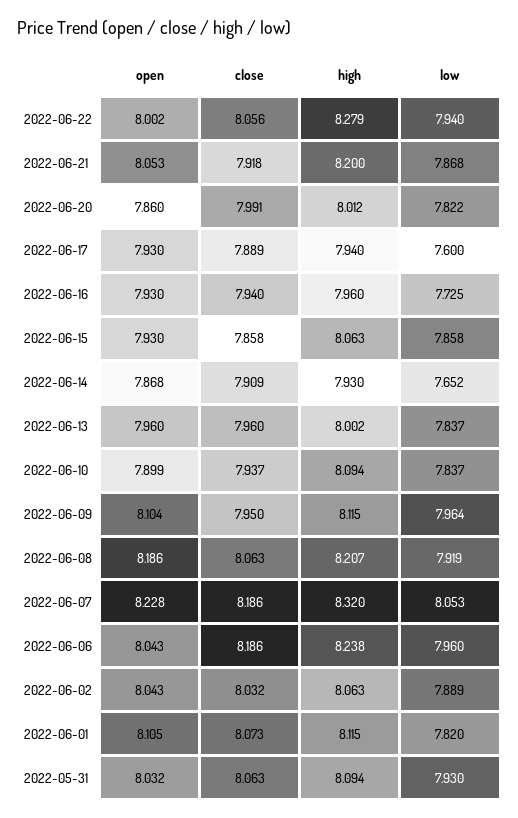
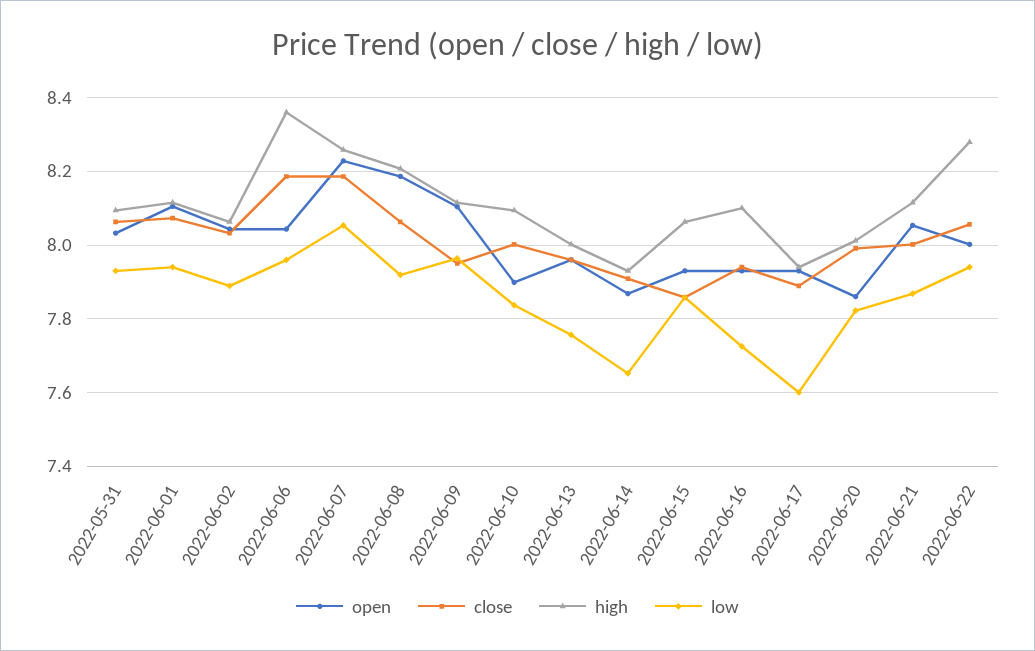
  {
    "open": {
      "2022-06-22": 8.002,
      "2022-06-21": 8.053,
      "2022-06-20": 7.86,
      "2022-06-17": 7.93,
      "2022-06-16": 7.93,
      "2022-06-15": 7.93,
      "2022-06-14": 7.868,
      "2022-06-13": 7.96,
      "2022-06-10": 7.899,
      "2022-06-09": 8.104,
      "2022-06-08": 8.186,
      "2022-06-07": 8.228,
      "2022-06-06": 8.043,
      "2022-06-02": 8.043,
      "2022-06-01": 8.105,
      "2022-05-31": 8.032
    },
    "close": {
      "2022-06-22": 8.056,
-     "2022-06-21": 7.918,
+     "2022-06-21": 8,
      "2022-06-20": 7.991,
      "2022-06-17": 7.889,
      "2022-06-16": 7.94,
      "2022-06-15": 7.858,
      "2022-06-14": 7.909,
      "2022-06-13": 7.96,
-     "2022-06-10": 7.937,
+     "2022-06-10": 8,
      "2022-06-09": 7.95,
      "2022-06-08": 8.063,
      "2022-06-07": 8.186,
      "2022-06-06": 8.186,
      "2022-06-02": 8.032,
      "2022-06-01": 8.073,
      "2022-05-31": 8.063
    },
    "high": {
      "2022-06-22": 8.279,
-     "2022-06-21": 8.2,
+     "2022-06-21": 8.12,
      "2022-06-20": 8.012,
      "2022-06-17": 7.94,
-     "2022-06-16": 7.96,
+     "2022-06-16": 8.1,
      "2022-06-15": 8.063,
      "2022-06-14": 7.93,
      "2022-06-13": 8.002,
      "2022-06-10": 8.094,
      "2022-06-09": 8.115,
      "2022-06-08": 8.207,
-     "2022-06-07": 8.32,
+     "2022-06-07": 8.26,
-     "2022-06-06": 8.238,
+     "2022-06-06": 8.36,
      "2022-06-02": 8.063,
      "2022-06-01": 8.115,
      "2022-05-31": 8.094
    },
    "low": {
      "2022-06-22": 7.94,
      "2022-06-21": 7.868,
      "2022-06-20": 7.822,
      "2022-06-17": 7.6,
      "2022-06-16": 7.725,
      "2022-06-15": 7.858,
      "2022-06-14": 7.652,
-     "2022-06-13": 7.837,
+     "2022-06-13": 7.76,
      "2022-06-10": 7.837,
      "2022-06-09": 7.964,
      "2022-06-08": 7.919,
      "2022-06-07": 8.053,
      "2022-06-06": 7.96,
      "2022-06-02": 7.889,
-     "2022-06-01": 7.82,
+     "2022-06-01": 7.94,
      "2022-05-31": 7.93
    }
  }

